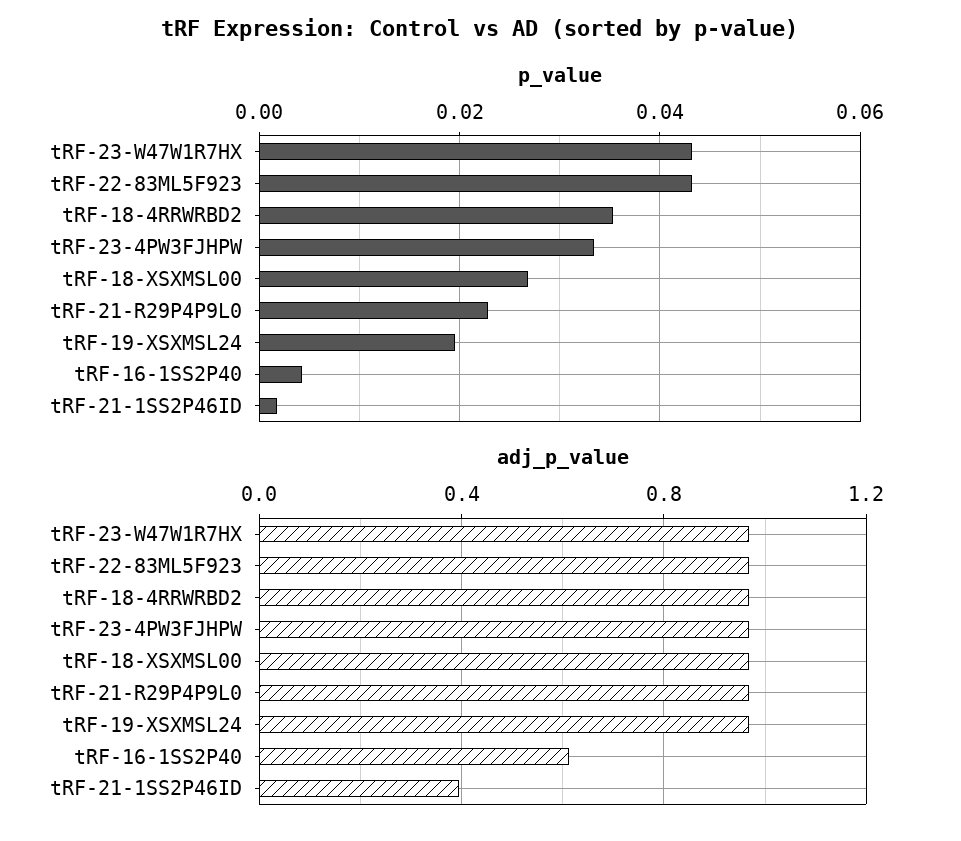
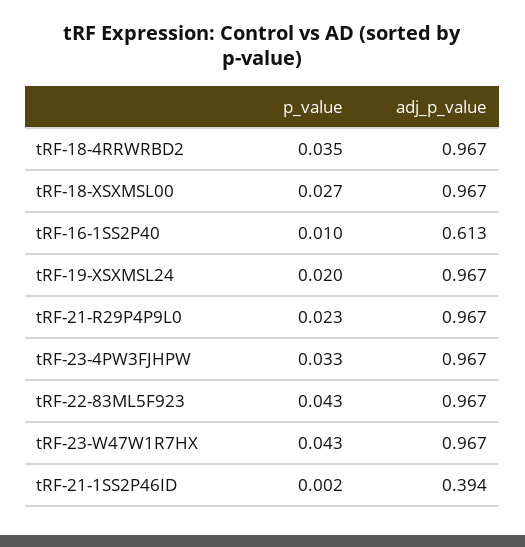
  {
    "p_value": {
      "tRF-23-W47W1R7HX": 0.043,
      "tRF-22-83ML5F923": 0.043,
      "tRF-18-4RRWRBD2": 0.035,
      "tRF-23-4PW3FJHPW": 0.033,
      "tRF-18-XSXMSL00": 0.027,
      "tRF-21-R29P4P9L0": 0.023,
      "tRF-19-XSXMSL24": 0.02,
-     "tRF-16-1SS2P40": 0.004,
+     "tRF-16-1SS2P40": 0.01,
      "tRF-21-1SS2P46ID": 0.002
    },
    "adj_p_value": {
      "tRF-23-W47W1R7HX": 0.967,
      "tRF-22-83ML5F923": 0.967,
      "tRF-18-4RRWRBD2": 0.967,
      "tRF-23-4PW3FJHPW": 0.967,
      "tRF-18-XSXMSL00": 0.967,
      "tRF-21-R29P4P9L0": 0.967,
      "tRF-19-XSXMSL24": 0.967,
      "tRF-16-1SS2P40": 0.613,
      "tRF-21-1SS2P46ID": 0.394
    }
  }

